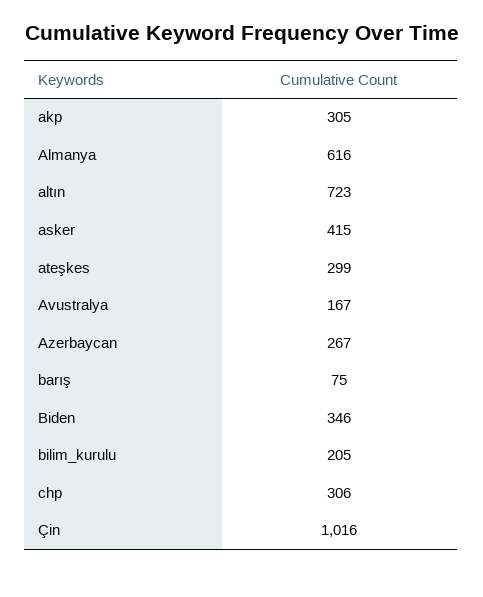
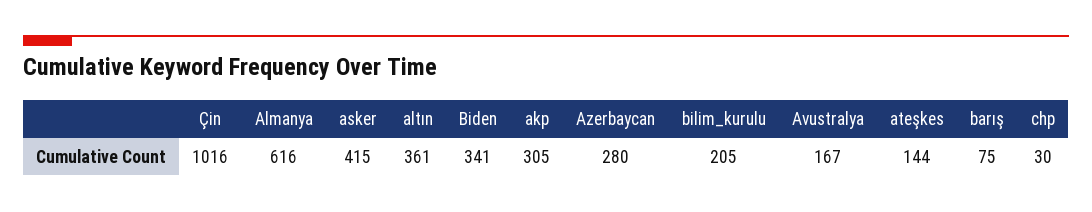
  {
    "akp": 305,
    "Almanya": 616,
-   "altın": 723,
+   "altın": 361,
    "asker": 415,
-   "ateşkes": 299,
+   "ateşkes": 144,
    "Avustralya": 167,
-   "Azerbaycan": 267,
+   "Azerbaycan": 280,
    "barış": 75,
-   "Biden": 346,
+   "Biden": 341,
    "bilim_kurulu": 205,
-   "chp": 306,
+   "chp": 30,
    "Çin": 1016
  }

